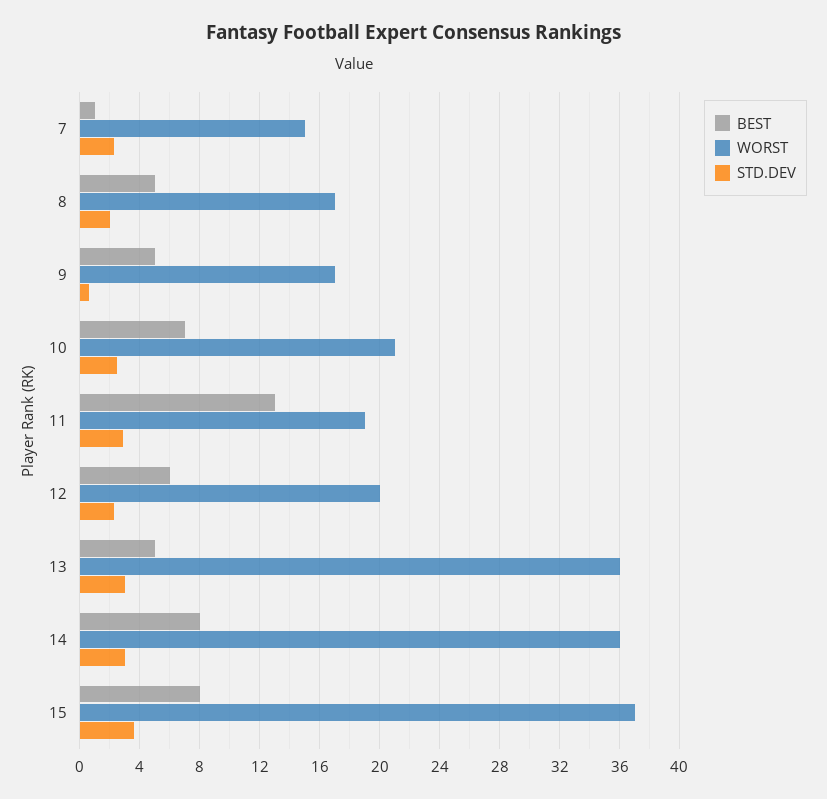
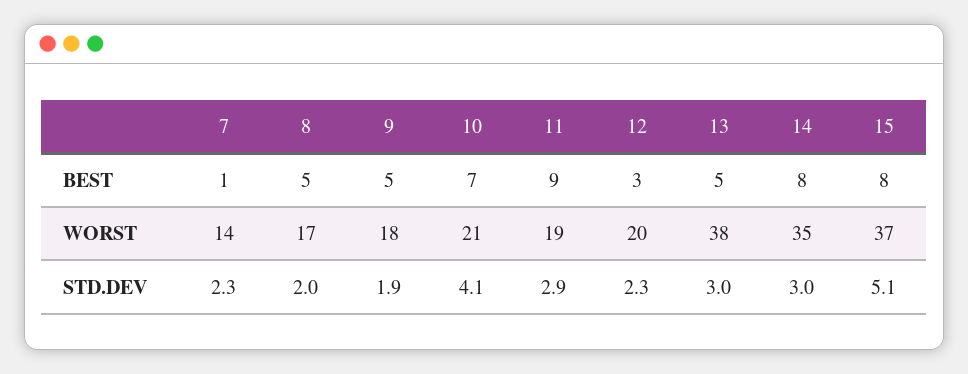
  {
    "BEST": {
      "7": 1,
      "8": 5,
      "9": 5,
      "10": 7,
-     "11": 13,
+     "11": 9,
-     "12": 6,
+     "12": 3,
      "13": 5,
      "14": 8,
      "15": 8
    },
    "WORST": {
-     "7": 15,
+     "7": 14,
      "8": 17,
-     "9": 17,
+     "9": 18,
      "10": 21,
      "11": 19,
      "12": 20,
-     "13": 36,
+     "13": 38,
-     "14": 36,
+     "14": 35,
      "15": 37
    },
    "STD.DEV": {
      "7": 2.3,
      "8": 2,
-     "9": 0.5,
+     "9": 1.9,
-     "10": 2.5,
+     "10": 4.1,
      "11": 2.9,
      "12": 2.3,
      "13": 3,
      "14": 3,
-     "15": 3.5
+     "15": 5.1
    }
  }

